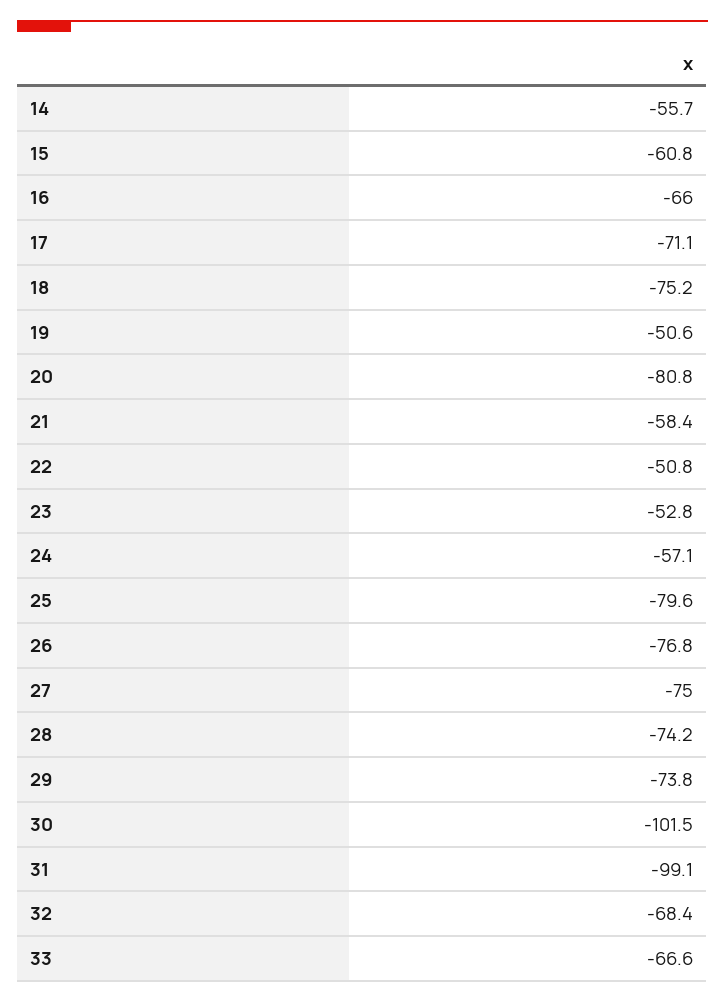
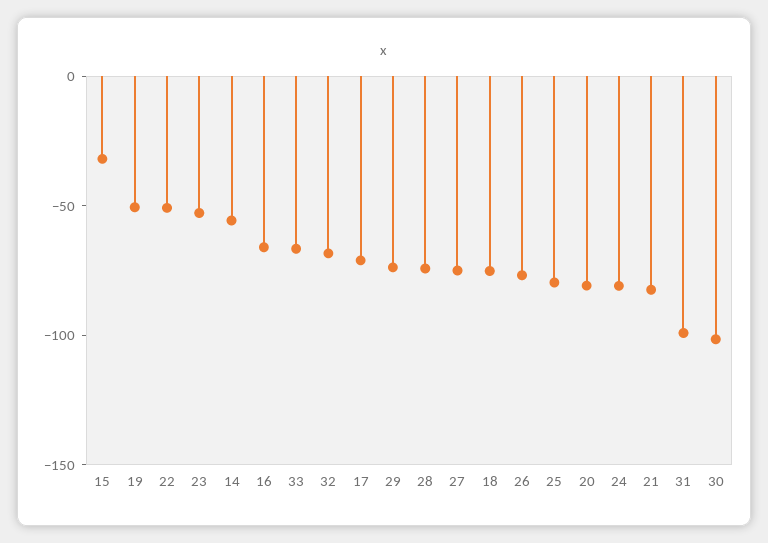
  {
    "14": -55.7,
-   "15": -60.8,
+   "15": -30,
    "16": -66,
    "17": -71.1,
    "18": -75.2,
    "19": -50.6,
    "20": -80.8,
-   "21": -58.4,
+   "21": -80,
    "22": -50.8,
    "23": -52.8,
-   "24": -57.1,
+   "24": -80,
    "25": -79.6,
    "26": -76.8,
    "27": -75,
    "28": -74.2,
    "29": -73.8,
    "30": -101.5,
    "31": -99.1,
    "32": -68.4,
    "33": -66.6
  }

